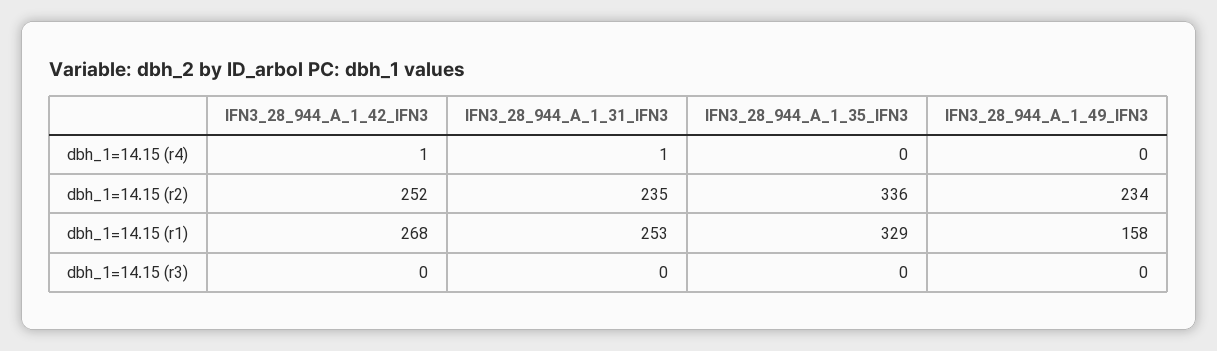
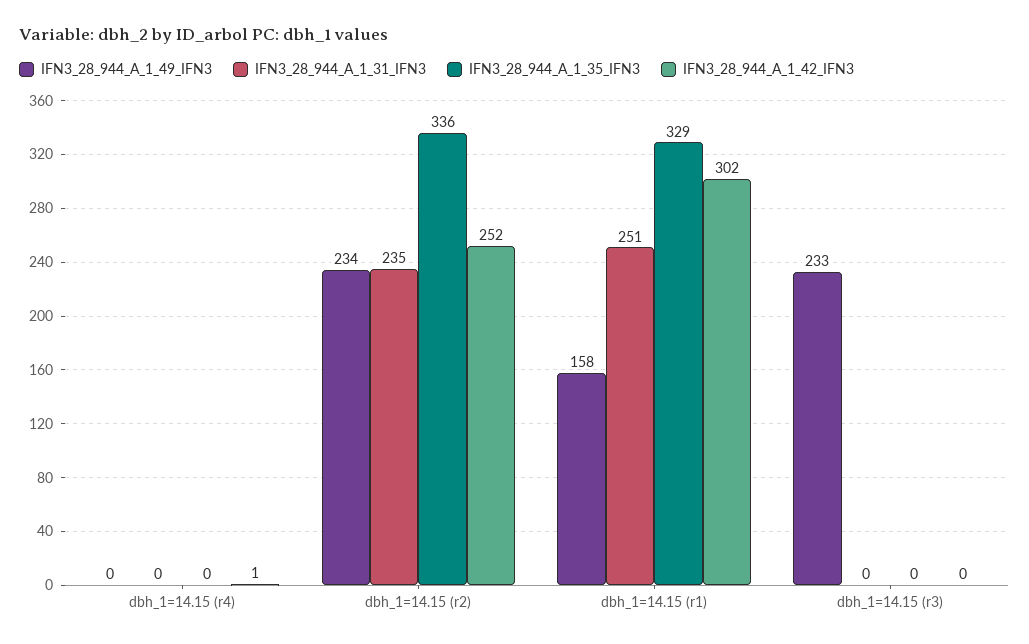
  {
    "IFN3_28_944_A_1_42_IFN3": {
      "dbh_1=14.15 (r4)": 1,
      "dbh_1=14.15 (r2)": 252,
-     "dbh_1=14.15 (r1)": 268,
+     "dbh_1=14.15 (r1)": 302,
      "dbh_1=14.15 (r3)": 0
    },
    "IFN3_28_944_A_1_31_IFN3": {
-     "dbh_1=14.15 (r4)": 1,
+     "dbh_1=14.15 (r4)": 0,
      "dbh_1=14.15 (r2)": 235,
-     "dbh_1=14.15 (r1)": 253,
+     "dbh_1=14.15 (r1)": 251,
      "dbh_1=14.15 (r3)": 0
    },
    "IFN3_28_944_A_1_35_IFN3": {
      "dbh_1=14.15 (r4)": 0,
      "dbh_1=14.15 (r2)": 336,
      "dbh_1=14.15 (r1)": 329,
      "dbh_1=14.15 (r3)": 0
    },
    "IFN3_28_944_A_1_49_IFN3": {
      "dbh_1=14.15 (r4)": 0,
      "dbh_1=14.15 (r2)": 234,
      "dbh_1=14.15 (r1)": 158,
-     "dbh_1=14.15 (r3)": 0
+     "dbh_1=14.15 (r3)": 233
    }
  }

